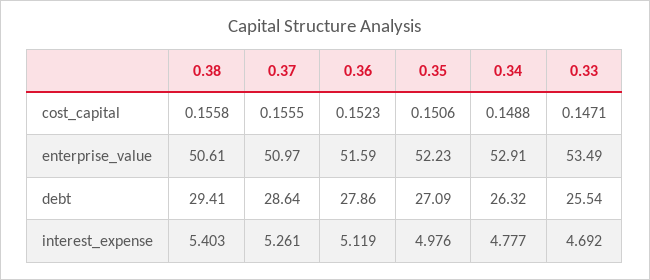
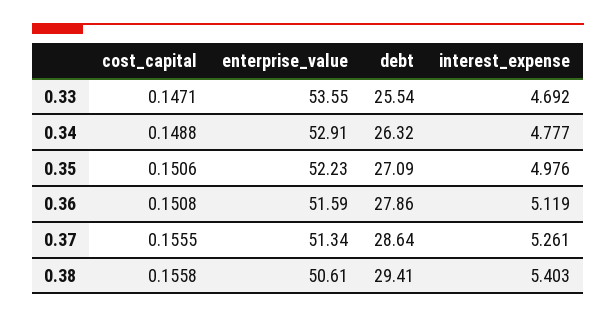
  {
    "0.38": {
      "cost_capital": 0.1558,
      "enterprise_value": 50.61,
      "debt": 29.41,
      "interest_expense": 5.403
    },
    "0.37": {
      "cost_capital": 0.1555,
-     "enterprise_value": 50.97,
+     "enterprise_value": 51.34,
      "debt": 28.64,
      "interest_expense": 5.261
    },
    "0.36": {
-     "cost_capital": 0.1523,
+     "cost_capital": 0.1508,
      "enterprise_value": 51.59,
      "debt": 27.86,
      "interest_expense": 5.119
    },
    "0.35": {
      "cost_capital": 0.1506,
      "enterprise_value": 52.23,
      "debt": 27.09,
      "interest_expense": 4.976
    },
    "0.34": {
      "cost_capital": 0.1488,
      "enterprise_value": 52.91,
      "debt": 26.32,
      "interest_expense": 4.777
    },
    "0.33": {
      "cost_capital": 0.1471,
-     "enterprise_value": 53.49,
+     "enterprise_value": 53.55,
      "debt": 25.54,
      "interest_expense": 4.692
    }
  }

